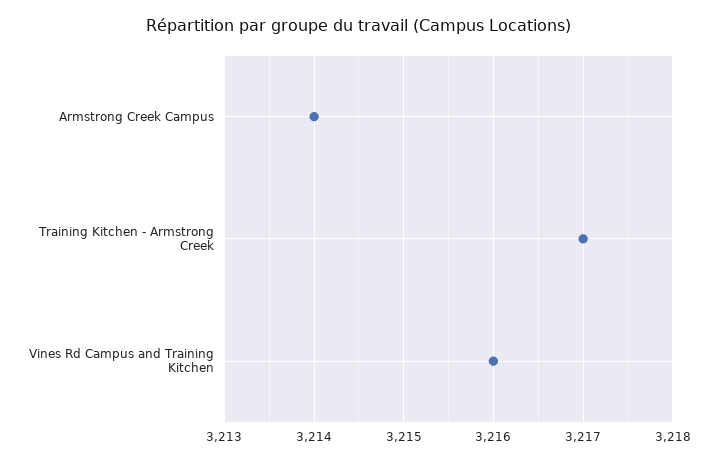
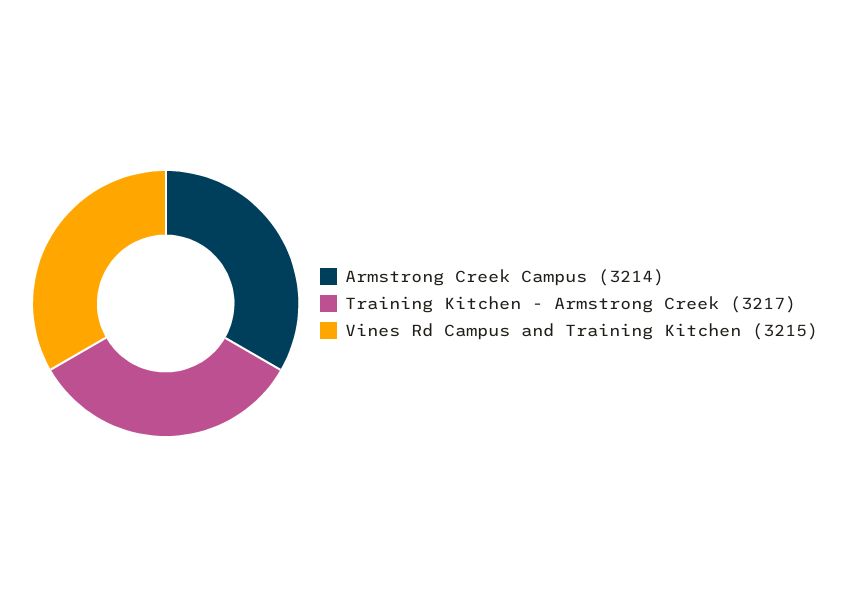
  {
    "Armstrong Creek Campus": 3214,
    "Training Kitchen - Armstrong Creek": 3217,
-   "Vines Rd Campus and Training Kitchen": 3216
+   "Vines Rd Campus and Training Kitchen": 3215
  }

